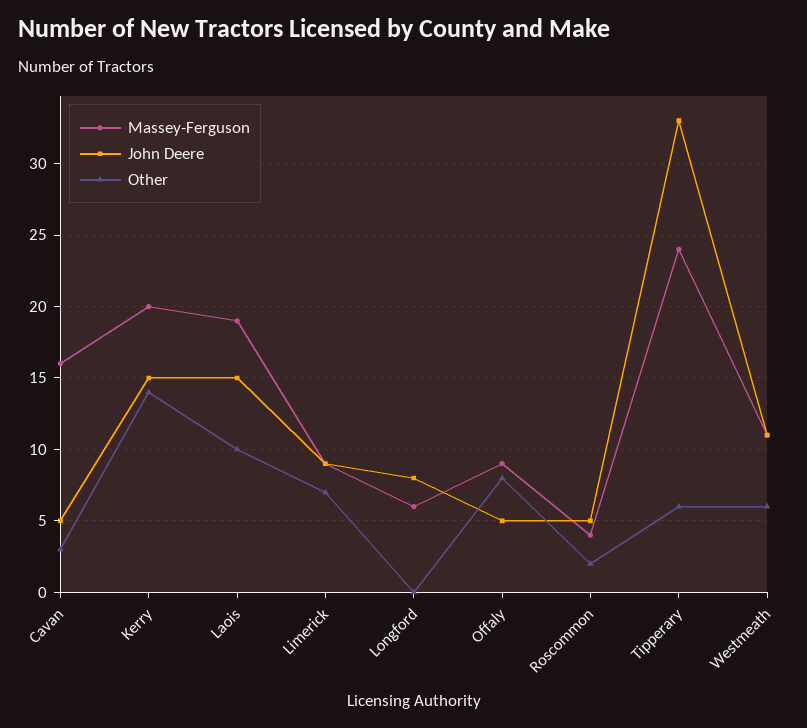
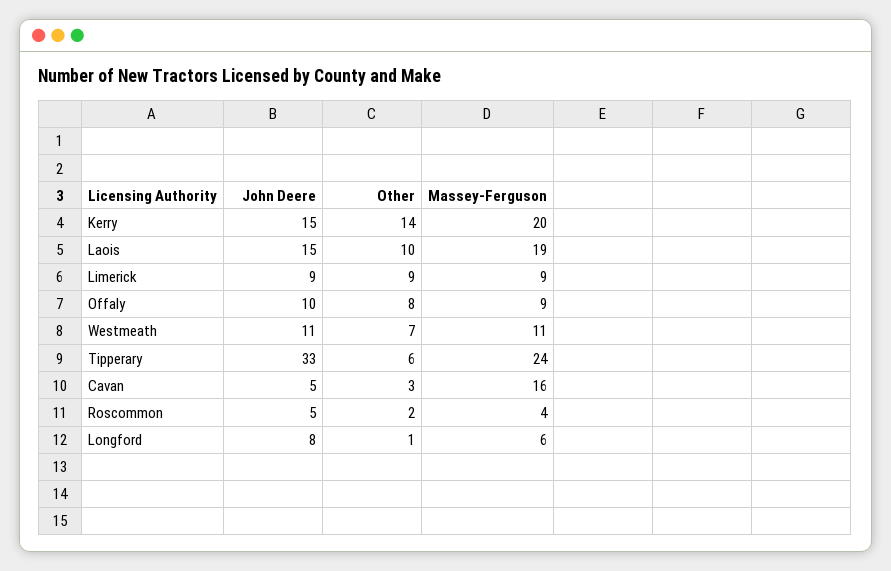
  {
    "Massey-Ferguson": {
      "Cavan": 16,
      "Kerry": 20,
      "Laois": 19,
      "Limerick": 9,
      "Longford": 6,
      "Offaly": 9,
      "Roscommon": 4,
      "Tipperary": 24,
      "Westmeath": 11
    },
    "John Deere": {
      "Cavan": 5,
      "Kerry": 15,
      "Laois": 15,
      "Limerick": 9,
      "Longford": 8,
-     "Offaly": 5,
+     "Offaly": 10,
      "Roscommon": 5,
      "Tipperary": 33,
      "Westmeath": 11
    },
    "Other": {
      "Cavan": 3,
      "Kerry": 14,
      "Laois": 10,
-     "Limerick": 7,
+     "Limerick": 9,
-     "Longford": 0,
+     "Longford": 1,
      "Offaly": 8,
      "Roscommon": 2,
      "Tipperary": 6,
-     "Westmeath": 6
+     "Westmeath": 7
    }
  }

